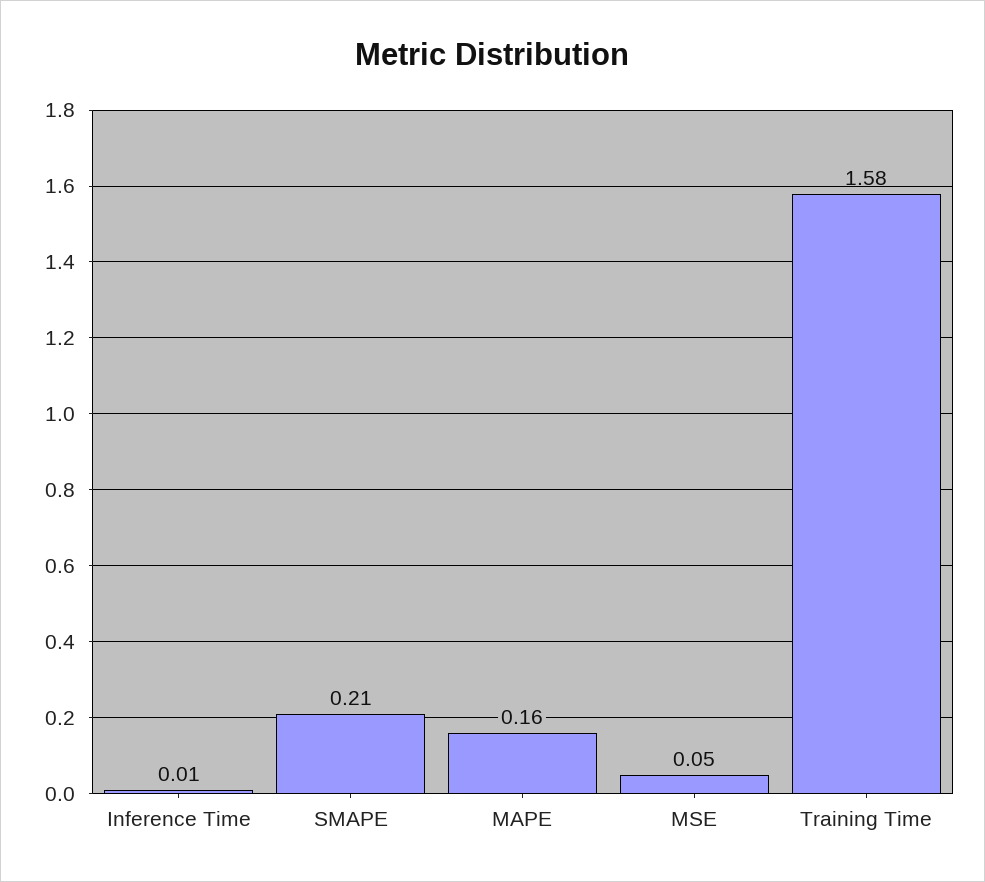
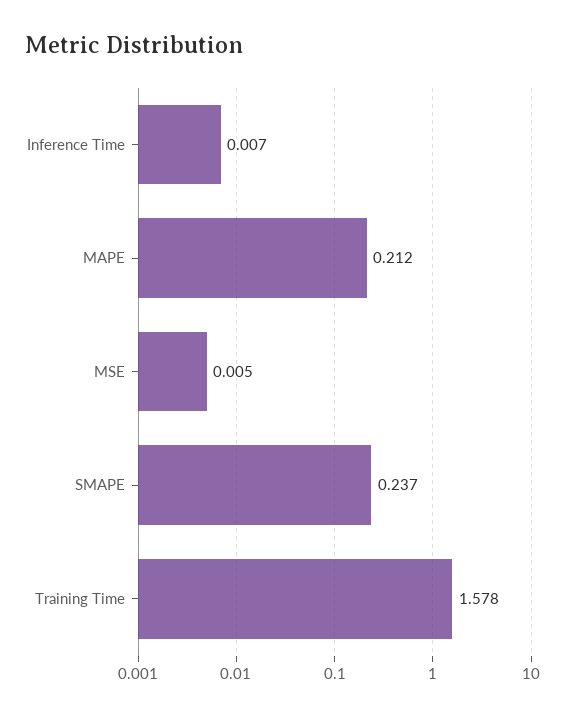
  {
    "Inference Time": 0.007,
-   "SMAPE": 0.21,
+   "SMAPE": 0.237,
-   "MAPE": 0.16,
+   "MAPE": 0.212,
-   "MSE": 0.05,
+   "MSE": 0.005,
    "Training Time": 1.578
  }

